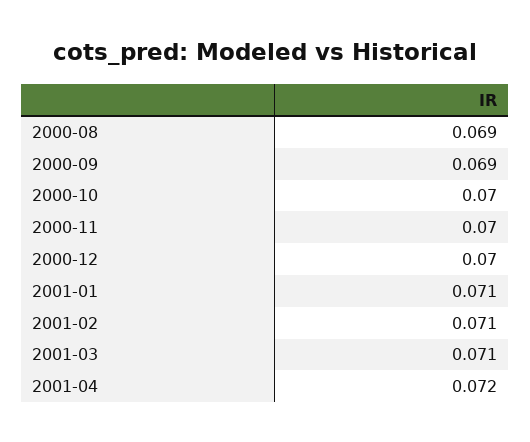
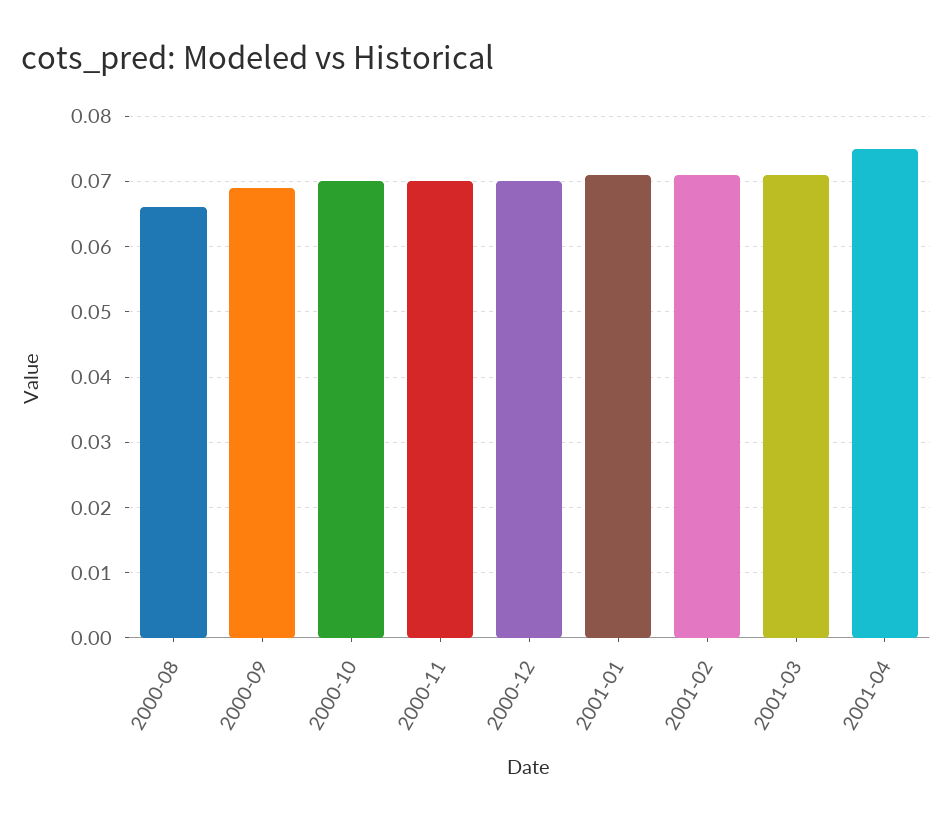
  {
-   "2000-08": 0.069,
+   "2000-08": 0.066,
    "2000-09": 0.069,
    "2000-10": 0.07,
    "2000-11": 0.07,
    "2000-12": 0.07,
    "2001-01": 0.071,
    "2001-02": 0.071,
    "2001-03": 0.071,
-   "2001-04": 0.072
+   "2001-04": 0.075
  }

